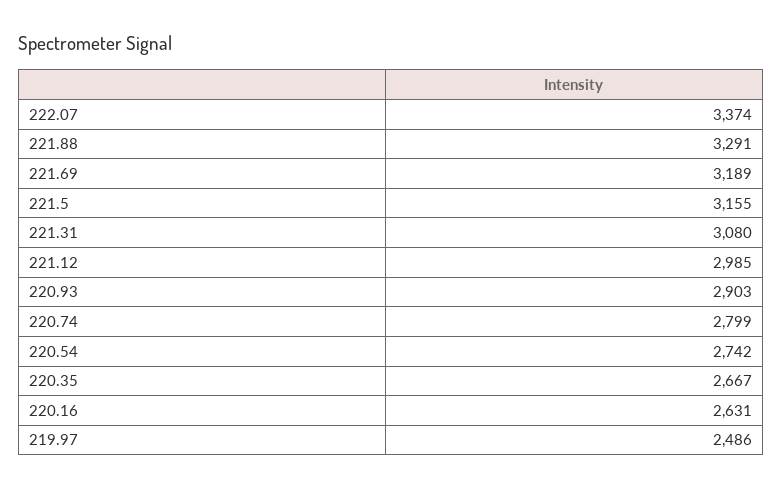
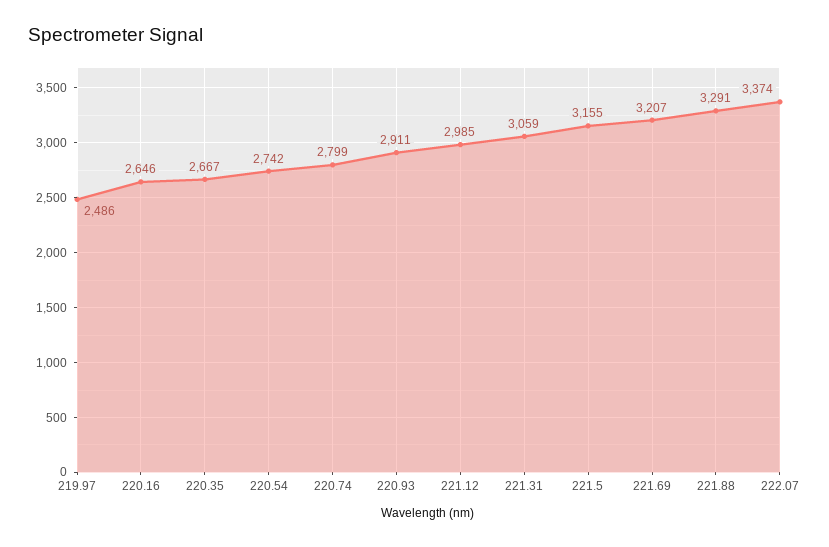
  {
    "222.07": 3374,
    "221.88": 3291,
-   "221.69": 3189,
+   "221.69": 3207,
    "221.5": 3155,
-   "221.31": 3080,
+   "221.31": 3059,
    "221.12": 2985,
-   "220.93": 2903,
+   "220.93": 2911,
    "220.74": 2799,
    "220.54": 2742,
    "220.35": 2667,
-   "220.16": 2631,
+   "220.16": 2646,
    "219.97": 2486
  }

